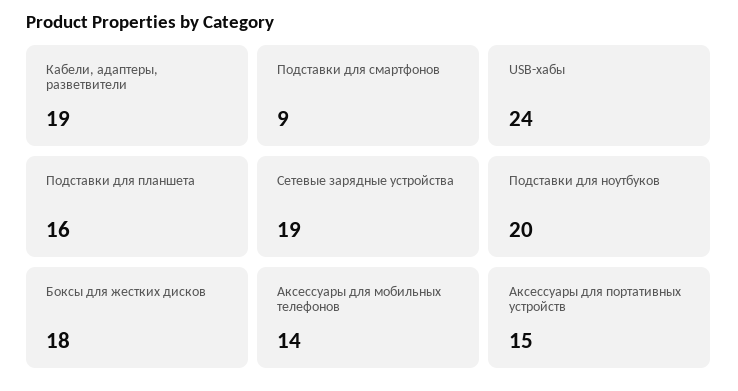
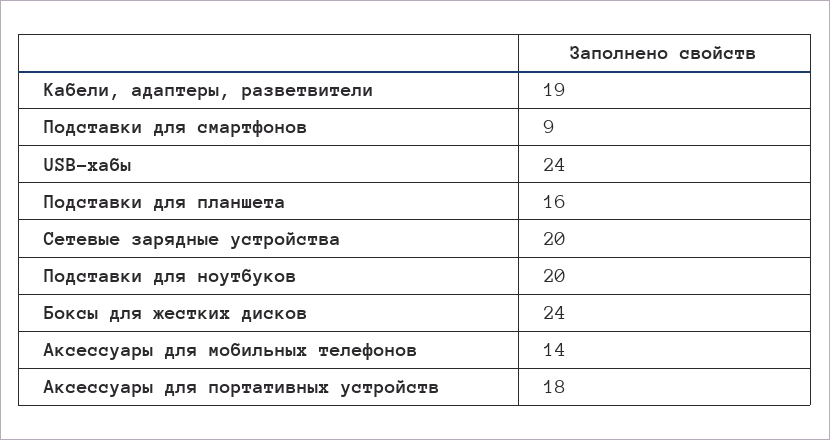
  {
    "Кабели, адаптеры, разветвители": 19,
    "Подставки для смартфонов": 9,
    "USB-хабы": 24,
    "Подставки для планшета": 16,
-   "Сетевые зарядные устройства": 19,
+   "Сетевые зарядные устройства": 20,
    "Подставки для ноутбуков": 20,
-   "Боксы для жестких дисков": 18,
+   "Боксы для жестких дисков": 24,
    "Аксессуары для мобильных телефонов": 14,
-   "Аксессуары для портативных устройств": 15
+   "Аксессуары для портативных устройств": 18
  }

